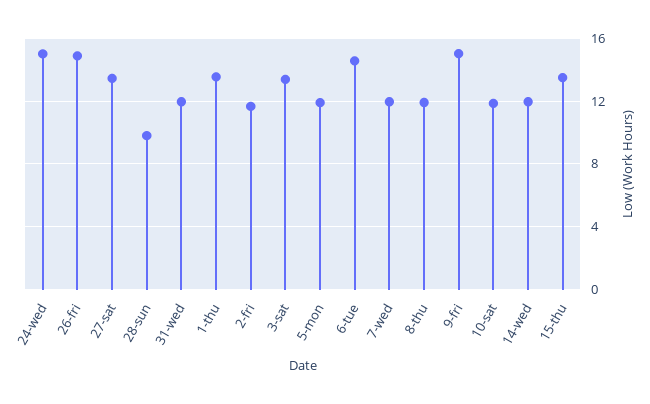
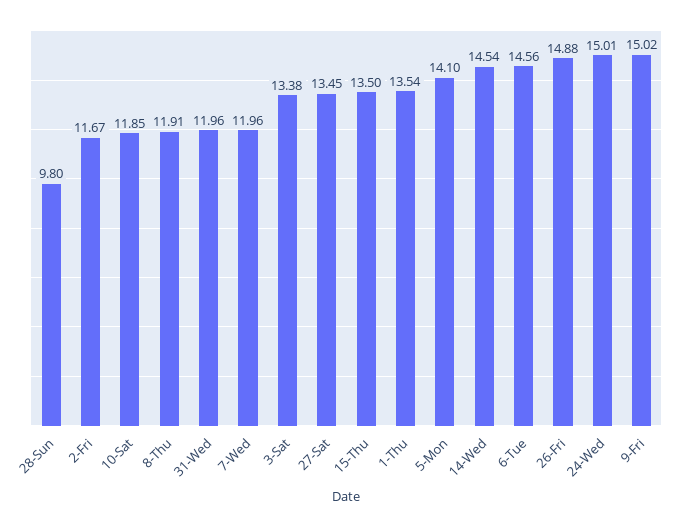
  {
    "24-wed": 15.01,
    "26-fri": 14.88,
    "27-sat": 13.45,
    "28-sun": 9.8,
    "31-wed": 11.96,
    "1-thu": 13.54,
    "2-fri": 11.67,
    "3-sat": 13.38,
-   "5-mon": 12,
+   "5-mon": 14.1,
    "6-tue": 14.56,
    "7-wed": 11.96,
    "8-thu": 11.91,
    "9-fri": 15.02,
    "10-sat": 11.85,
-   "14-wed": 12,
+   "14-wed": 14.54,
    "15-thu": 13.5
  }

